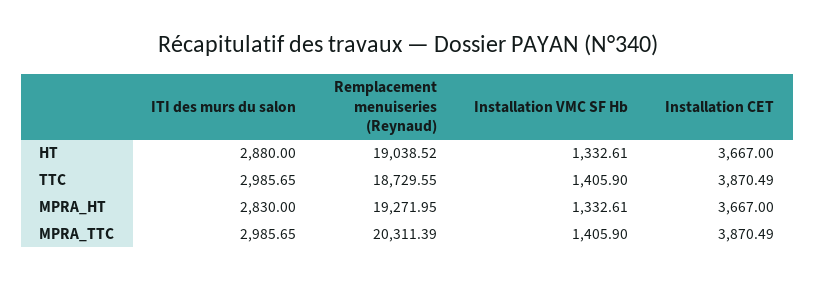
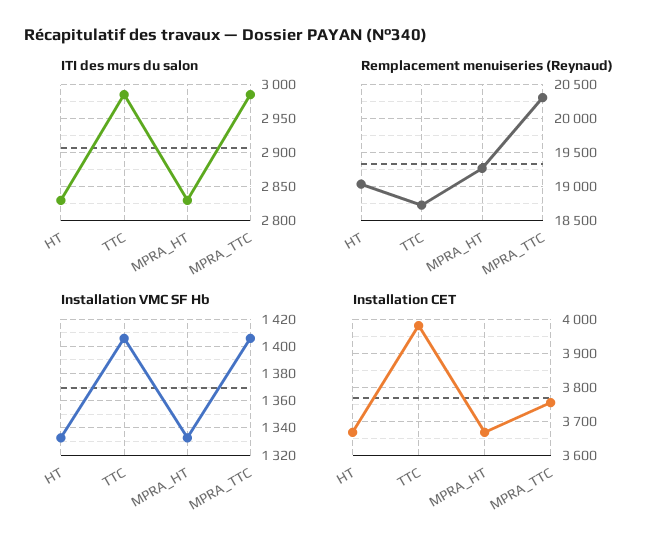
  {
    "ITI des murs du salon": {
-     "HT": 2880,
+     "HT": 2830,
      "TTC": 2985.65,
      "MPRA_HT": 2830,
      "MPRA_TTC": 2985.65
    },
    "Remplacement menuiseries (Reynaud)": {
      "HT": 19038.52,
      "TTC": 18729.55,
      "MPRA_HT": 19271.95,
      "MPRA_TTC": 20311.39
    },
    "Installation VMC SF Hb": {
      "HT": 1332.61,
      "TTC": 1405.9,
      "MPRA_HT": 1332.61,
      "MPRA_TTC": 1405.9
    },
    "Installation CET": {
      "HT": 3667,
-     "TTC": 3870.49,
+     "TTC": 3980,
      "MPRA_HT": 3667,
-     "MPRA_TTC": 3870.49
+     "MPRA_TTC": 3760
    }
  }

